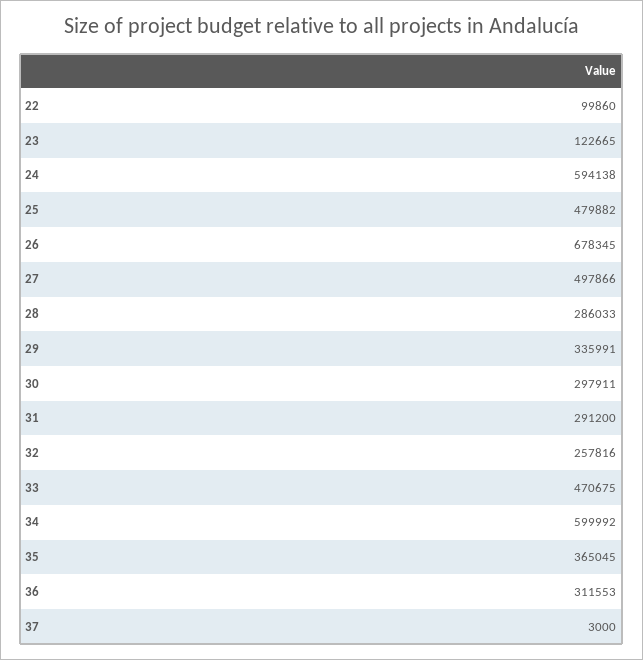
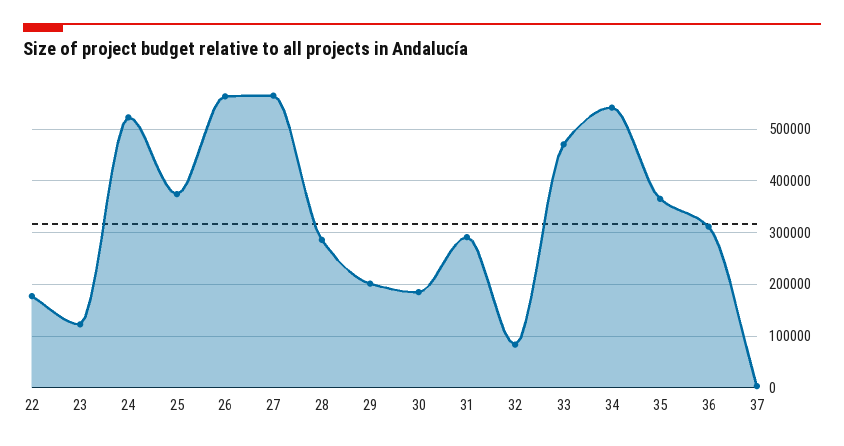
  {
-   "22": 99860,
+   "22": 180000,
    "23": 122665,
-   "24": 594138,
+   "24": 520000,
-   "25": 479882,
+   "25": 380000,
-   "26": 678345,
+   "26": 560000,
-   "27": 497866,
+   "27": 560000,
    "28": 286033,
-   "29": 335991,
+   "29": 200000,
-   "30": 297911,
+   "30": 180000,
    "31": 291200,
-   "32": 257816,
+   "32": 80000,
    "33": 470675,
-   "34": 599992,
+   "34": 540000,
    "35": 365045,
    "36": 311553,
    "37": 3000
  }

